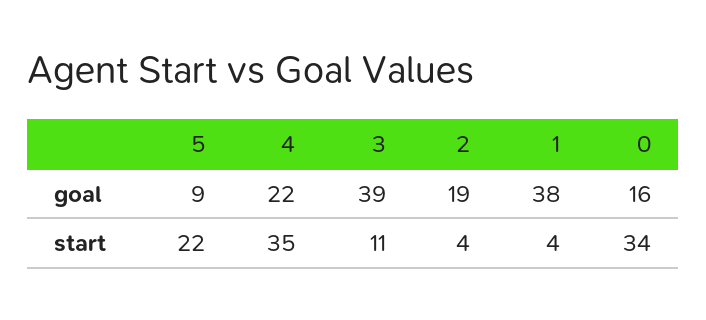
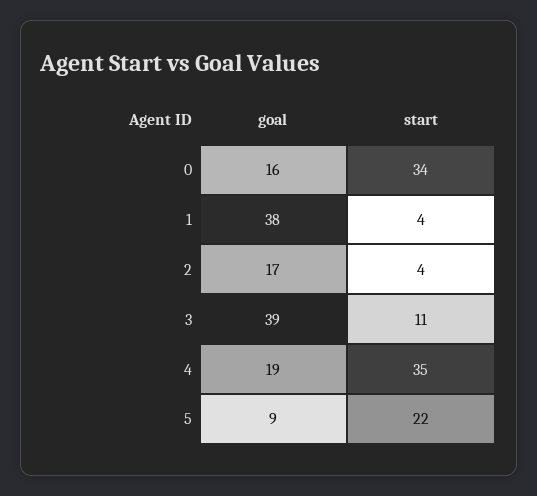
  {
    "5": {
      "goal": 9,
      "start": 22
    },
    "4": {
-     "goal": 22,
+     "goal": 19,
      "start": 35
    },
    "3": {
      "goal": 39,
      "start": 11
    },
    "2": {
-     "goal": 19,
+     "goal": 17,
      "start": 4
    },
    "1": {
      "goal": 38,
      "start": 4
    },
    "0": {
      "goal": 16,
      "start": 34
    }
  }

